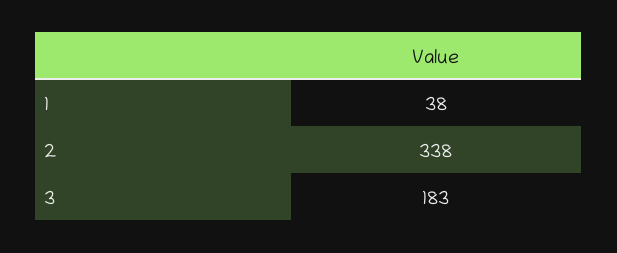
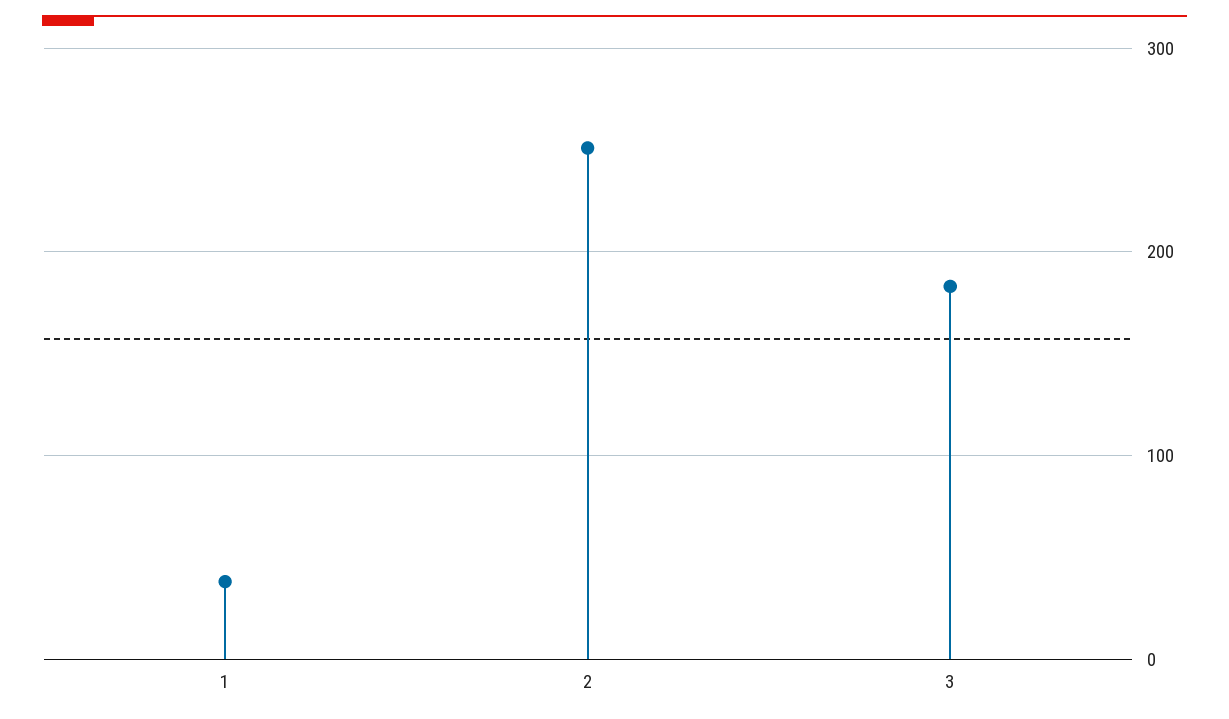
  {
    "1": 38,
-   "2": 338,
+   "2": 250,
    "3": 183
  }

